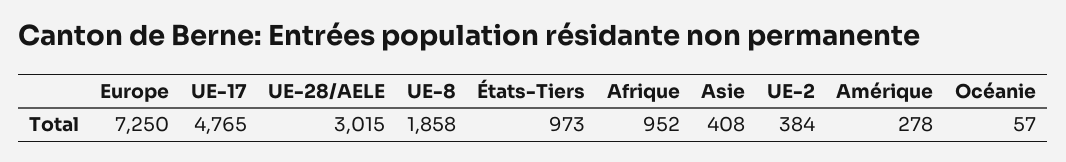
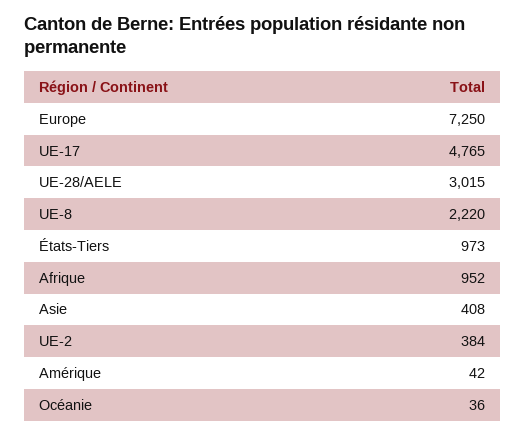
  {
    "Europe": 7250,
    "UE-17": 4765,
    "UE-28/AELE": 3015,
-   "UE-8": 1858,
+   "UE-8": 2220,
    "États-Tiers": 973,
    "Afrique": 952,
    "Asie": 408,
    "UE-2": 384,
-   "Amérique": 278,
+   "Amérique": 42,
-   "Océanie": 57
+   "Océanie": 36
  }

